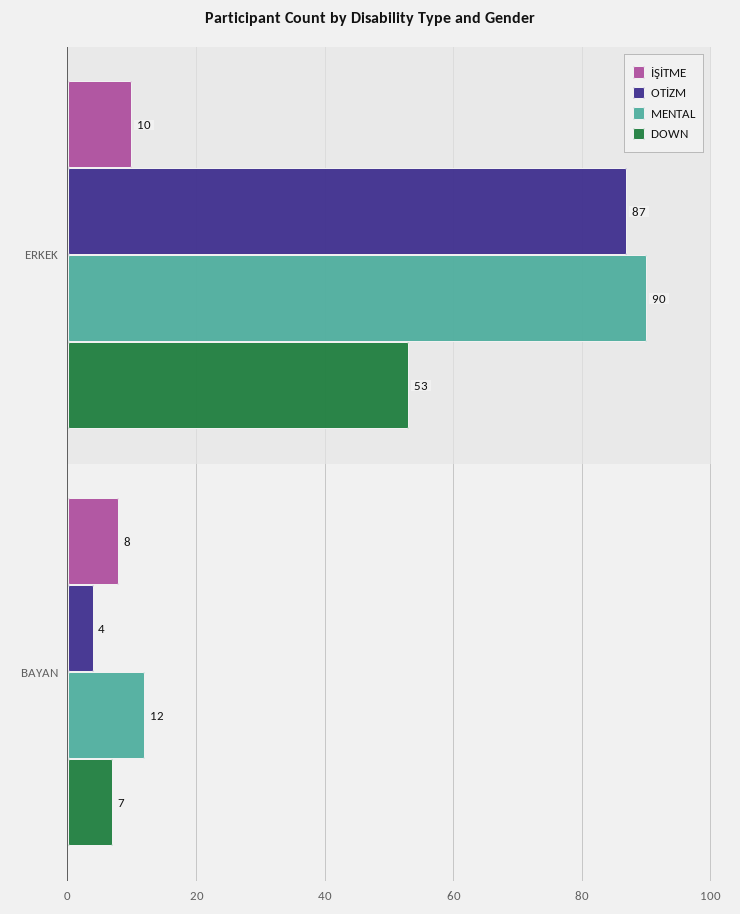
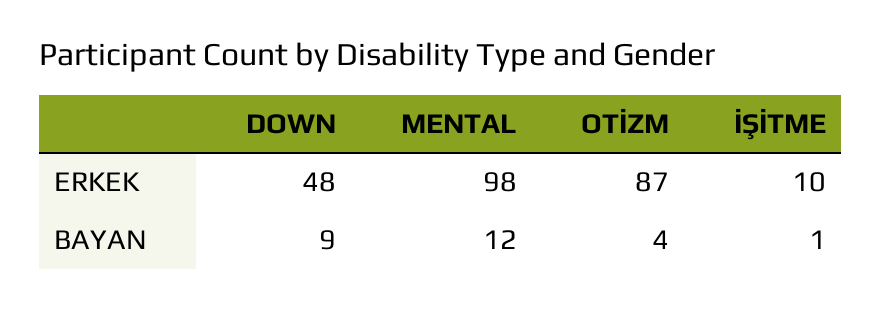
  {
    "İŞİTME": {
      "ERKEK": 10,
-     "BAYAN": 8
+     "BAYAN": 1
    },
    "OTİZM": {
      "ERKEK": 87,
      "BAYAN": 4
    },
    "MENTAL": {
-     "ERKEK": 90,
+     "ERKEK": 98,
      "BAYAN": 12
    },
    "DOWN": {
-     "ERKEK": 53,
+     "ERKEK": 48,
-     "BAYAN": 7
+     "BAYAN": 9
    }
  }

